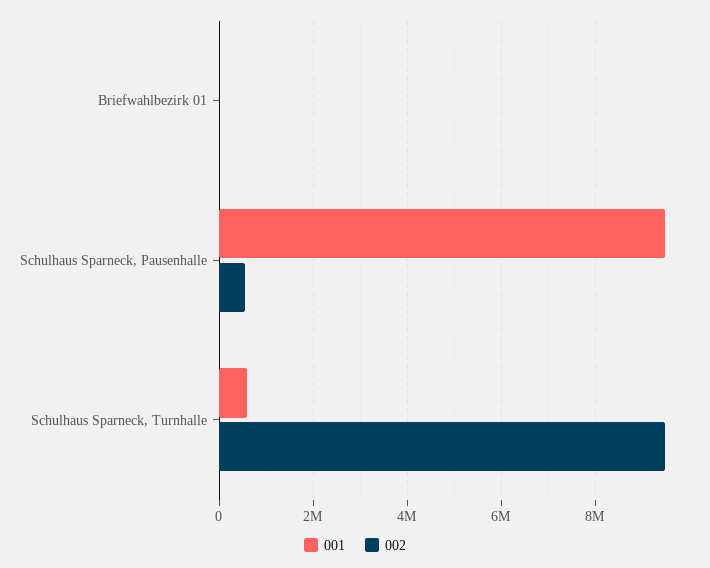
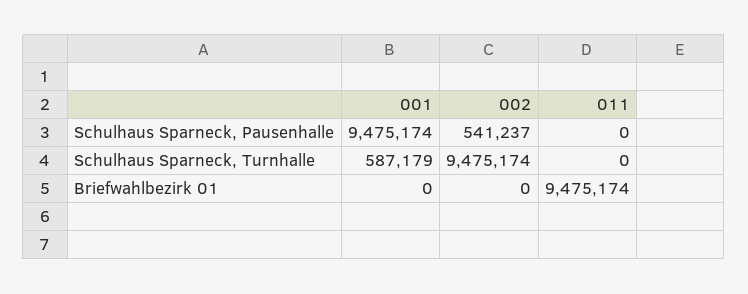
  {
    "001": {
      "Briefwahlbezirk 01": 0,
      "Schulhaus Sparneck, Pausenhalle": 9475174,
      "Schulhaus Sparneck, Turnhalle": 587179
    },
    "002": {
      "Briefwahlbezirk 01": 0,
      "Schulhaus Sparneck, Pausenhalle": 541237,
      "Schulhaus Sparneck, Turnhalle": 9475174
-   }
+   },
+   "011": {
+     "Schulhaus Sparneck, Pausenhalle": 0,
+     "Schulhaus Sparneck, Turnhalle": 0,
+     "Briefwahlbezirk 01": 9475174
+   }
  }

